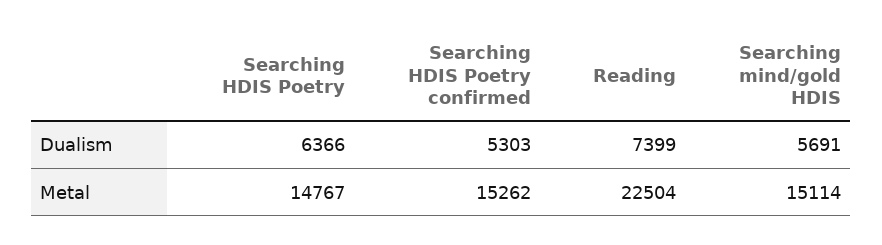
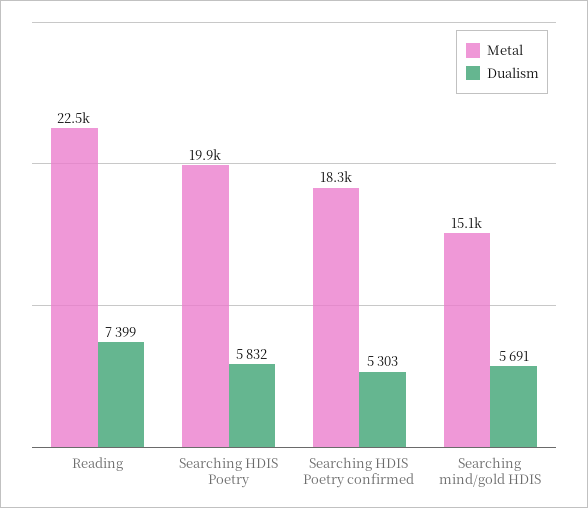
  {
    "Dualism": {
-     "Searching HDIS Poetry": 6366,
+     "Searching HDIS Poetry": 5832,
      "Searching HDIS Poetry confirmed": 5303,
      "Reading": 7399,
      "Searching mind/gold HDIS": 5691
    },
    "Metal": {
-     "Searching HDIS Poetry": 14767,
+     "Searching HDIS Poetry": 19900,
-     "Searching HDIS Poetry confirmed": 15262,
+     "Searching HDIS Poetry confirmed": 18300,
      "Reading": 22504,
      "Searching mind/gold HDIS": 15114
    }
  }

